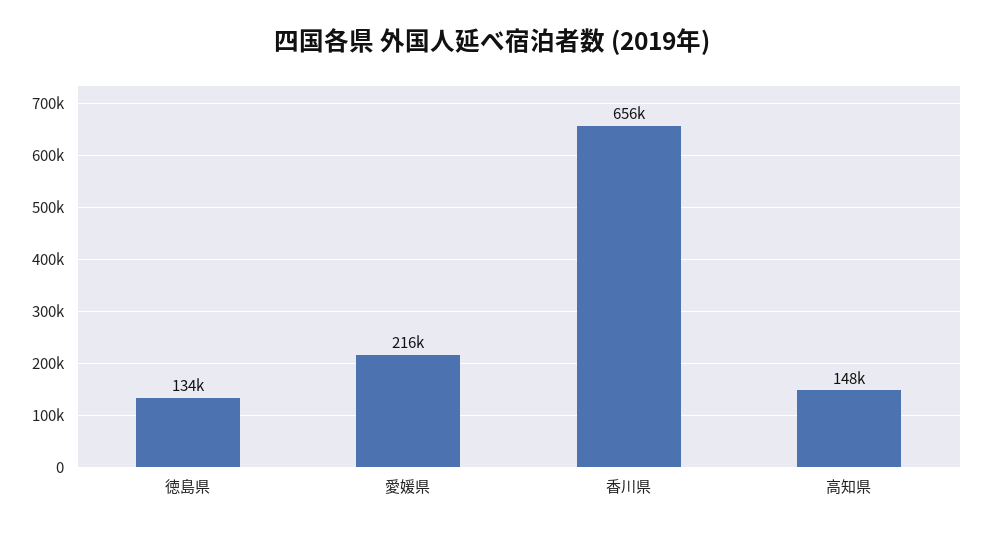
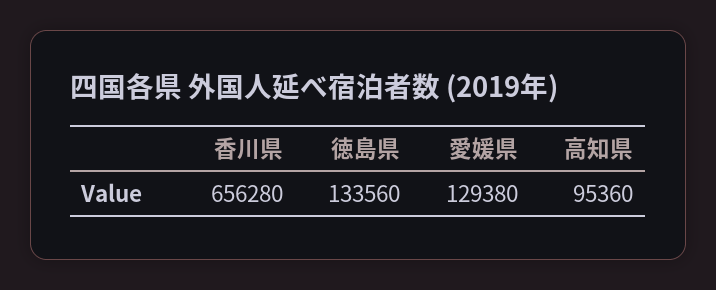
  {
    "徳島県": 133560,
-   "愛媛県": 216000,
+   "愛媛県": 129380,
    "香川県": 656280,
-   "高知県": 148000
+   "高知県": 95360
  }

